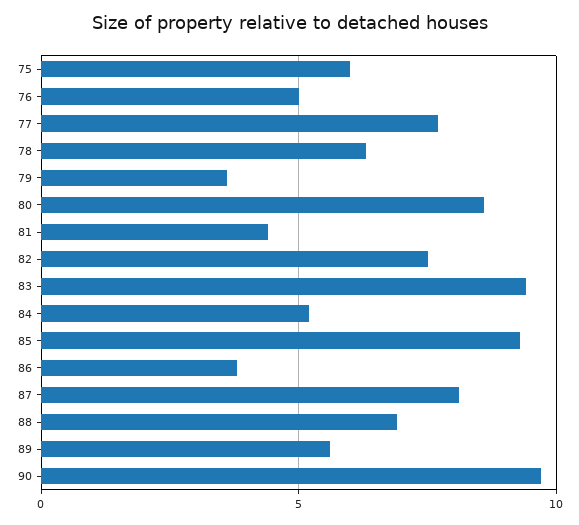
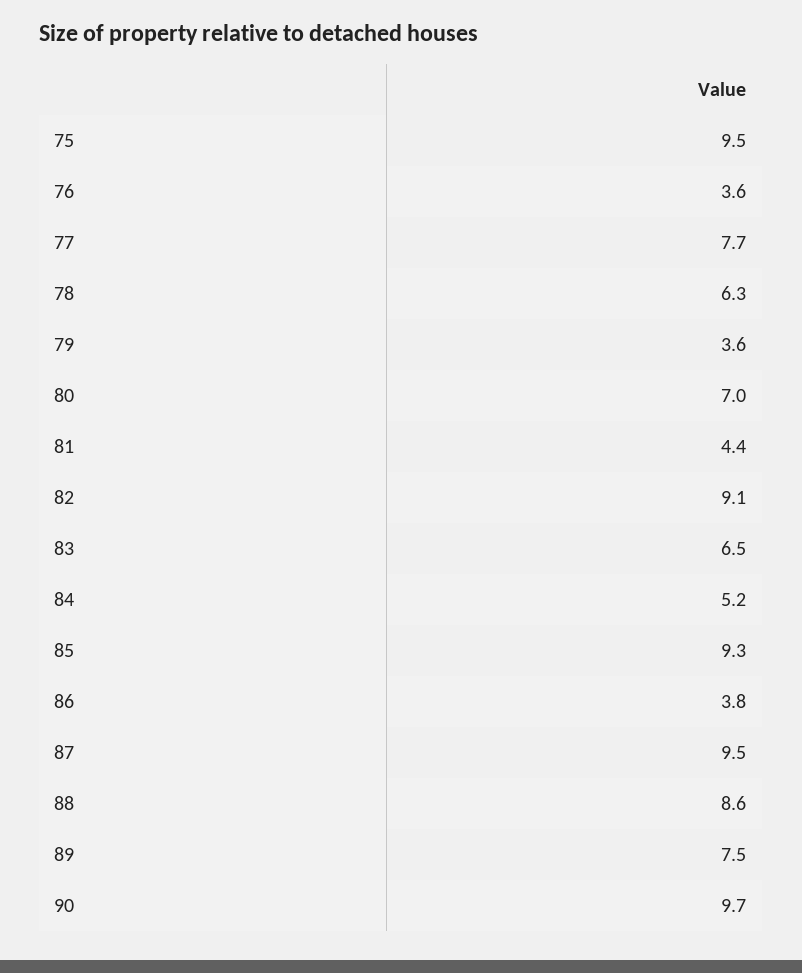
  {
-   "75": 6,
+   "75": 9.5,
-   "76": 5,
+   "76": 3.6,
    "77": 7.7,
    "78": 6.3,
    "79": 3.6,
-   "80": 8.5,
+   "80": 7,
    "81": 4.4,
-   "82": 7.5,
+   "82": 9.1,
-   "83": 9.5,
+   "83": 6.5,
    "84": 5.2,
    "85": 9.3,
    "86": 3.8,
-   "87": 8,
+   "87": 9.5,
-   "88": 7,
+   "88": 8.6,
-   "89": 5.5,
+   "89": 7.5,
    "90": 9.7
  }

